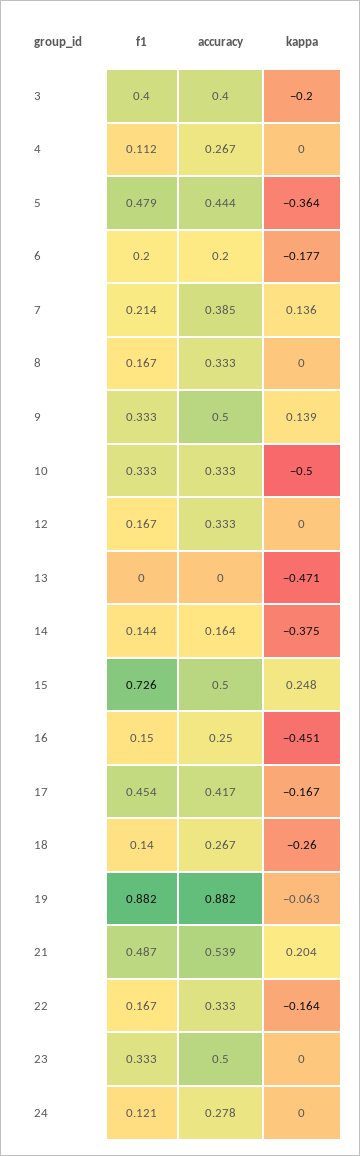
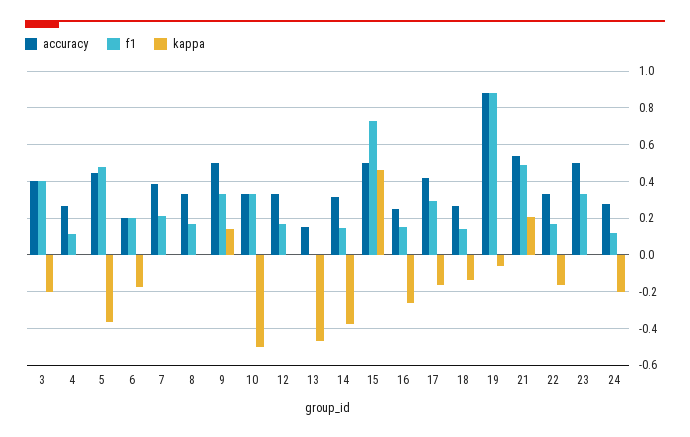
  {
    "f1": {
      "3": 0.4,
      "4": 0.112,
      "5": 0.479,
      "6": 0.2,
      "7": 0.214,
      "8": 0.167,
      "9": 0.333,
      "10": 0.333,
      "12": 0.167,
      "13": 0,
      "14": 0.144,
      "15": 0.726,
      "16": 0.15,
-     "17": 0.454,
+     "17": 0.3,
      "18": 0.14,
      "19": 0.882,
      "21": 0.487,
      "22": 0.167,
      "23": 0.333,
      "24": 0.121
    },
    "accuracy": {
      "3": 0.4,
      "4": 0.267,
      "5": 0.444,
      "6": 0.2,
      "7": 0.385,
      "8": 0.333,
      "9": 0.5,
      "10": 0.333,
      "12": 0.333,
-     "13": 0,
+     "13": 0.15,
-     "14": 0.164,
+     "14": 0.3,
      "15": 0.5,
      "16": 0.25,
      "17": 0.417,
      "18": 0.267,
      "19": 0.882,
      "21": 0.539,
      "22": 0.333,
      "23": 0.5,
      "24": 0.278
    },
    "kappa": {
      "3": -0.2,
      "4": 0,
      "5": -0.364,
      "6": -0.177,
-     "7": 0.136,
+     "7": 0,
      "8": 0,
      "9": 0.139,
      "10": -0.5,
      "12": 0,
      "13": -0.471,
      "14": -0.375,
-     "15": 0.248,
+     "15": 0.45,
-     "16": -0.451,
+     "16": -0.25,
      "17": -0.167,
-     "18": -0.26,
+     "18": -0.15,
      "19": -0.063,
      "21": 0.204,
      "22": -0.164,
      "23": 0,
-     "24": 0
+     "24": -0.2
    }
  }

